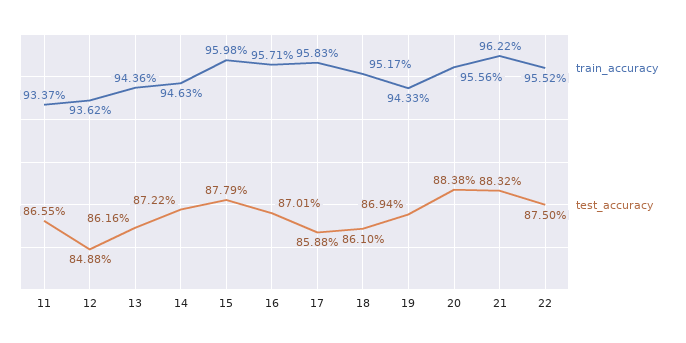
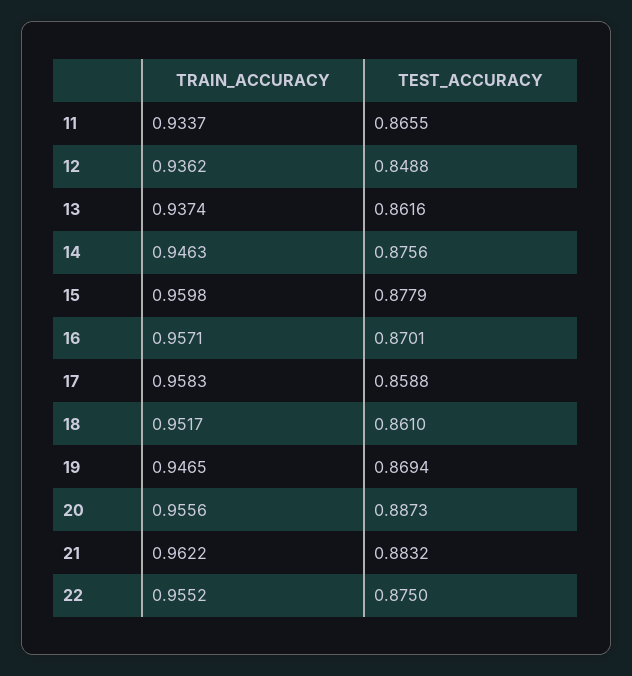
  {
    "train_accuracy": {
      "11": 0.9337,
      "12": 0.9362,
-     "13": 0.9436,
+     "13": 0.9374,
      "14": 0.9463,
      "15": 0.9598,
      "16": 0.9571,
      "17": 0.9583,
      "18": 0.9517,
-     "19": 0.9433,
+     "19": 0.9465,
      "20": 0.9556,
      "21": 0.9622,
      "22": 0.9552
    },
    "test_accuracy": {
      "11": 0.8655,
      "12": 0.8488,
      "13": 0.8616,
-     "14": 0.8722,
+     "14": 0.8756,
      "15": 0.8779,
      "16": 0.8701,
      "17": 0.8588,
      "18": 0.861,
      "19": 0.8694,
-     "20": 0.8838,
+     "20": 0.8873,
      "21": 0.8832,
      "22": 0.875
    }
  }

